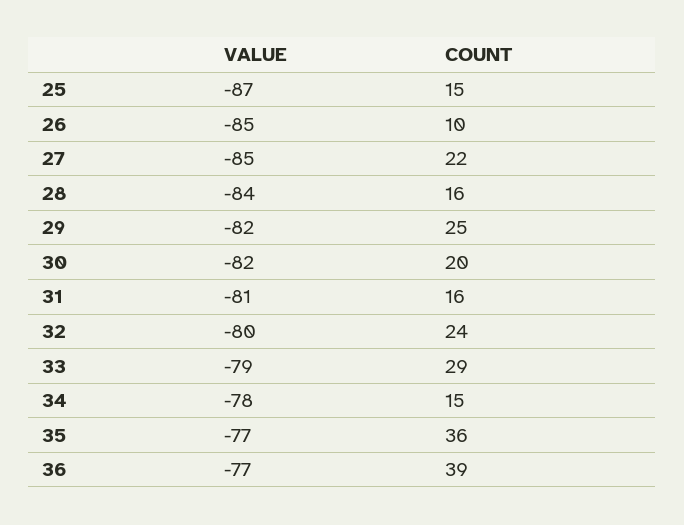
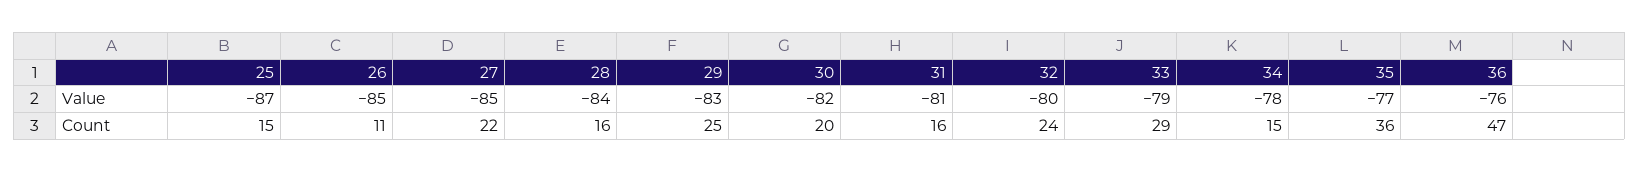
  {
    "VALUE": {
      "25": -87,
      "26": -85,
      "27": -85,
      "28": -84,
-     "29": -82,
+     "29": -83,
      "30": -82,
      "31": -81,
      "32": -80,
      "33": -79,
      "34": -78,
      "35": -77,
-     "36": -77
+     "36": -76
    },
    "COUNT": {
      "25": 15,
-     "26": 10,
+     "26": 11,
      "27": 22,
      "28": 16,
      "29": 25,
      "30": 20,
      "31": 16,
      "32": 24,
      "33": 29,
      "34": 15,
      "35": 36,
-     "36": 39
+     "36": 47
    }
  }

